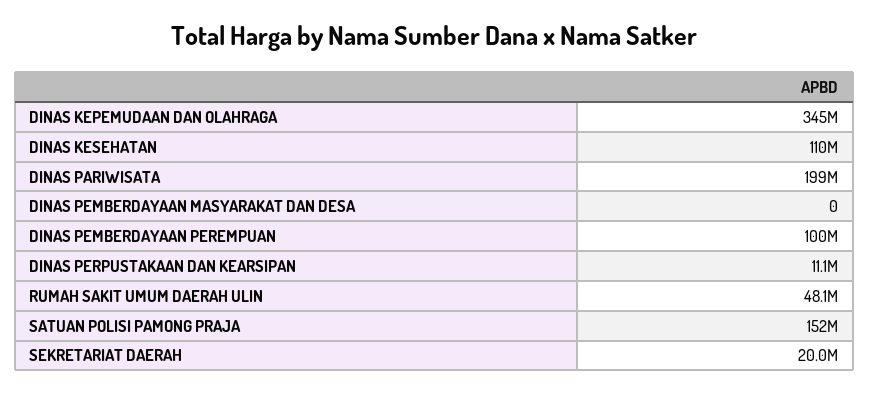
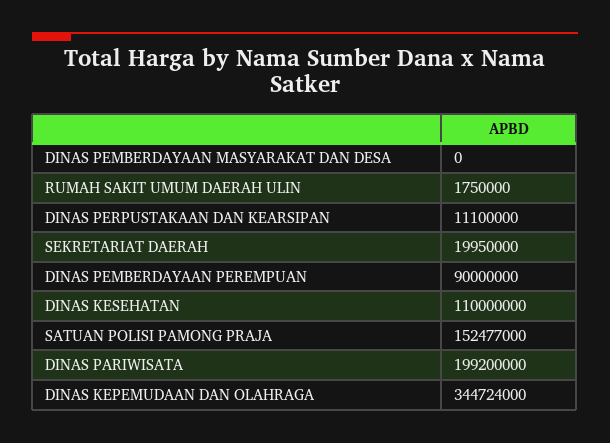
  {
    "DINAS KEPEMUDAAN DAN OLAHRAGA": 344724000,
    "DINAS KESEHATAN": 110000000,
    "DINAS PARIWISATA": 199200000,
    "DINAS PEMBERDAYAAN MASYARAKAT DAN DESA": 0,
-   "DINAS PEMBERDAYAAN PEREMPUAN": 100000000,
+   "DINAS PEMBERDAYAAN PEREMPUAN": 90000000,
    "DINAS PERPUSTAKAAN DAN KEARSIPAN": 11100000,
-   "RUMAH SAKIT UMUM DAERAH ULIN": 48100000,
+   "RUMAH SAKIT UMUM DAERAH ULIN": 1750000,
    "SATUAN POLISI PAMONG PRAJA": 152477000,
    "SEKRETARIAT DAERAH": 19950000
  }

